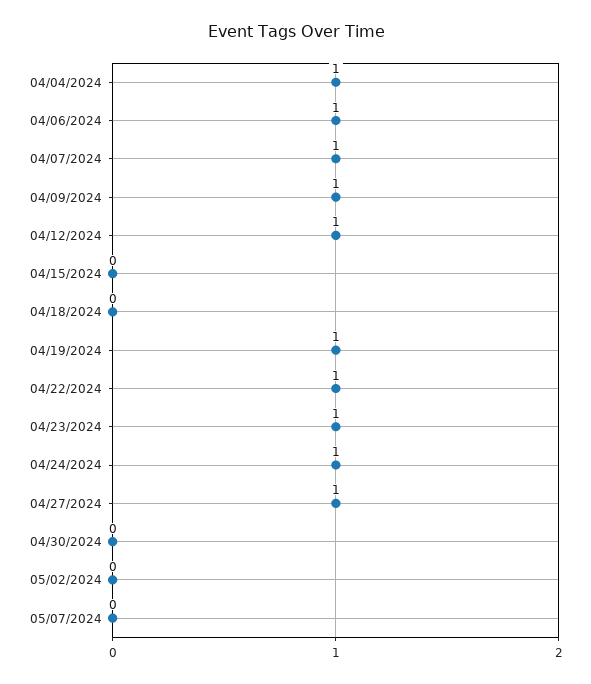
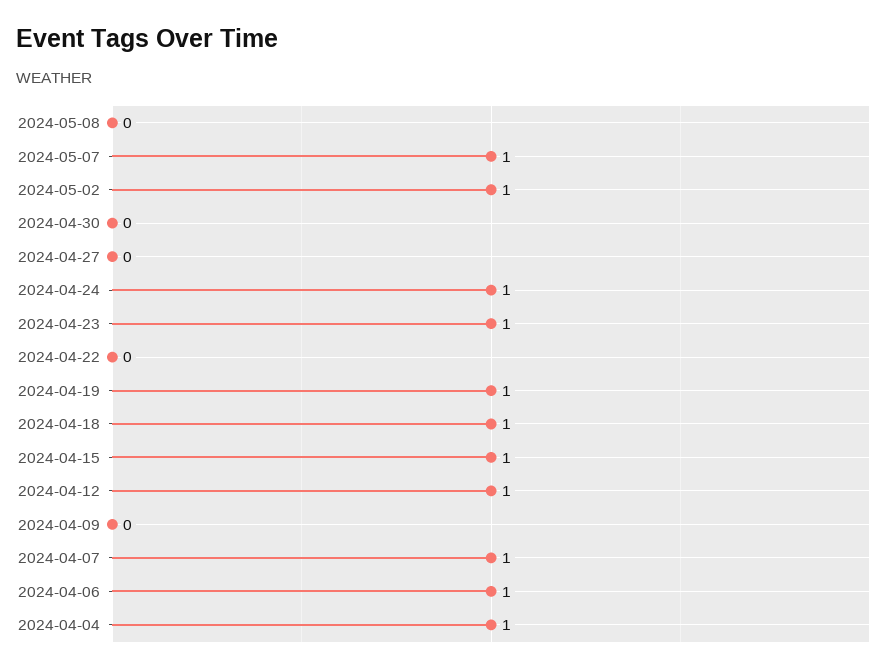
  {
    "04/04/2024": 1,
    "04/06/2024": 1,
    "04/07/2024": 1,
-   "04/09/2024": 1,
+   "04/09/2024": 0,
    "04/12/2024": 1,
-   "04/15/2024": 0,
+   "04/15/2024": 1,
-   "04/18/2024": 0,
+   "04/18/2024": 1,
    "04/19/2024": 1,
-   "04/22/2024": 1,
+   "04/22/2024": 0,
    "04/23/2024": 1,
    "04/24/2024": 1,
-   "04/27/2024": 1,
+   "04/27/2024": 0,
    "04/30/2024": 0,
-   "05/02/2024": 0,
+   "05/02/2024": 1,
-   "05/07/2024": 0
+   "05/07/2024": 1,
+   "2024-05-08": 0
  }

